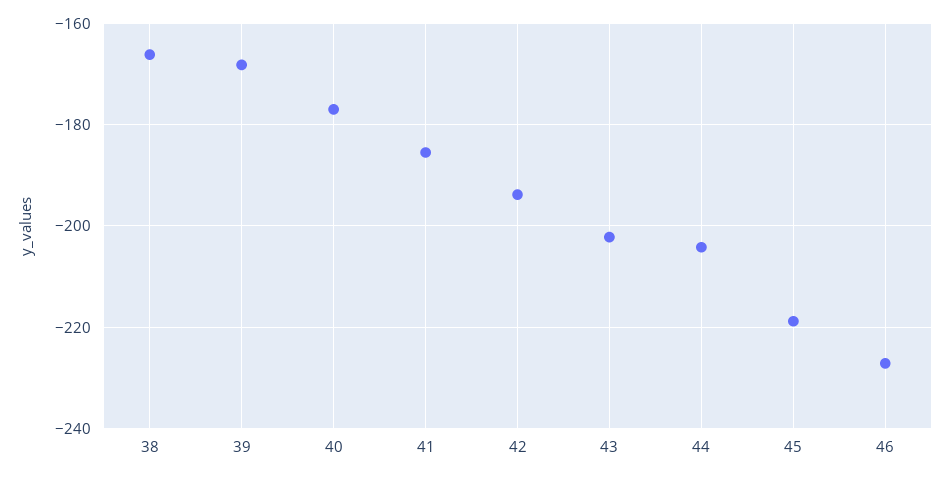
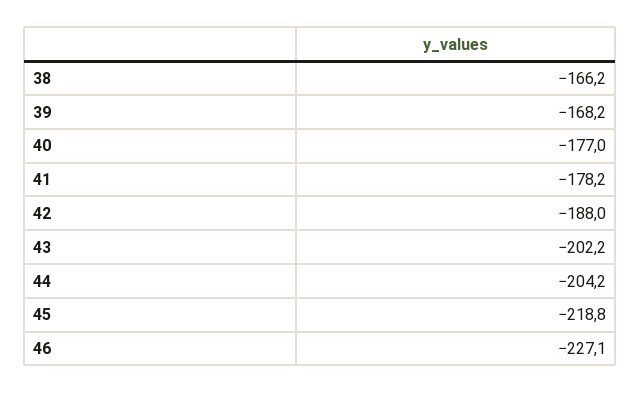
  {
    "38": -166.2,
    "39": -168.2,
    "40": -177,
-   "41": -186,
+   "41": -178.2,
-   "42": -194,
+   "42": -188,
    "43": -202.2,
    "44": -204.2,
    "45": -218.8,
    "46": -227.1
  }

